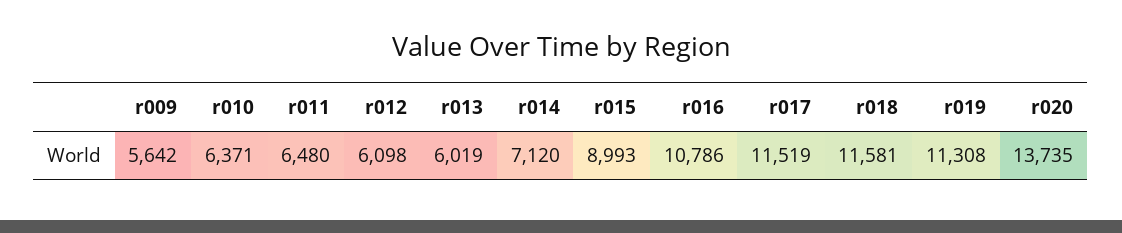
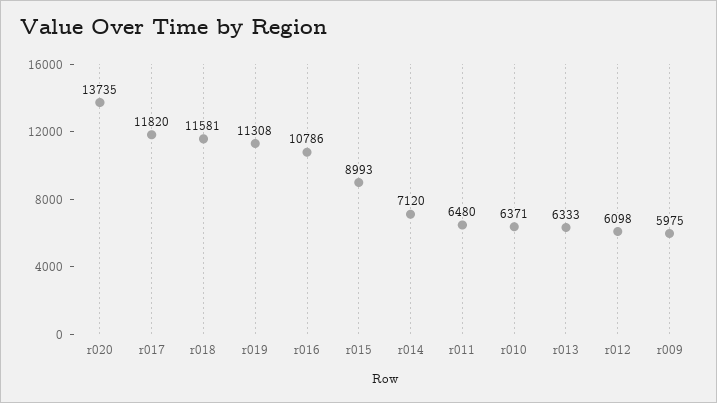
  {
-   "r009": 5642,
+   "r009": 5975,
    "r010": 6371,
    "r011": 6480,
    "r012": 6098,
-   "r013": 6019,
+   "r013": 6333,
    "r014": 7120,
    "r015": 8993,
    "r016": 10786,
-   "r017": 11519,
+   "r017": 11820,
    "r018": 11581,
    "r019": 11308,
    "r020": 13735
  }

